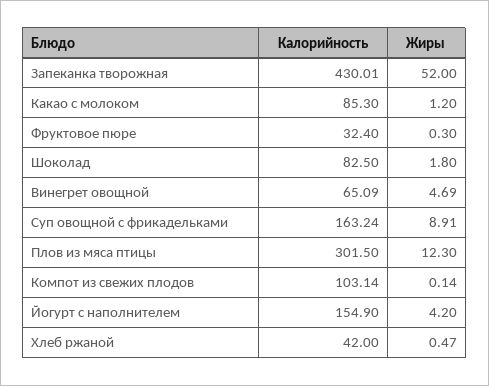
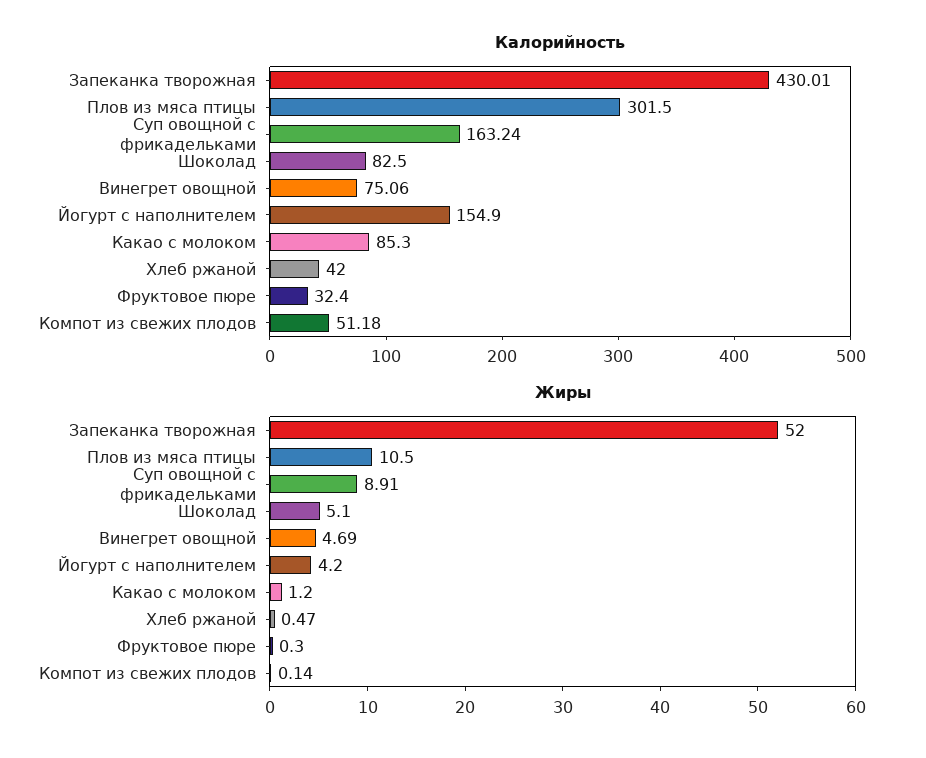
  {
    "Калорийность": {
      "Запеканка творожная": 430.01,
      "Какао с молоком": 85.3,
      "Фруктовое пюре": 32.4,
      "Шоколад": 82.5,
-     "Винегрет овощной": 65.09,
+     "Винегрет овощной": 75.06,
      "Суп овощной с фрикадельками": 163.24,
      "Плов из мяса птицы": 301.5,
-     "Компот из свежих плодов": 103.14,
+     "Компот из свежих плодов": 51.18,
      "Йогурт с наполнителем": 154.9,
      "Хлеб ржаной": 42
    },
    "Жиры": {
      "Запеканка творожная": 52,
      "Какао с молоком": 1.2,
      "Фруктовое пюре": 0.3,
-     "Шоколад": 1.8,
+     "Шоколад": 5.1,
      "Винегрет овощной": 4.69,
      "Суп овощной с фрикадельками": 8.91,
-     "Плов из мяса птицы": 12.3,
+     "Плов из мяса птицы": 10.5,
      "Компот из свежих плодов": 0.14,
      "Йогурт с наполнителем": 4.2,
      "Хлеб ржаной": 0.47
    }
  }

